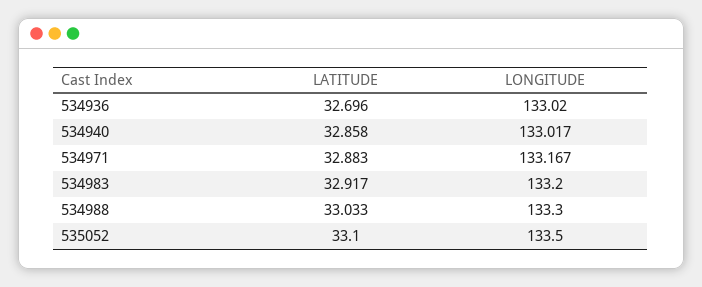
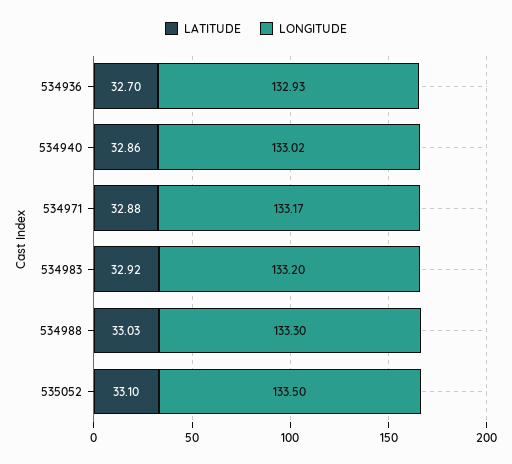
  {
    "LATITUDE": {
      "534936": 32.696,
      "534940": 32.858,
      "534971": 32.883,
      "534983": 32.917,
      "534988": 33.033,
      "535052": 33.1
    },
    "LONGITUDE": {
-     "534936": 133.02,
+     "534936": 132.93,
      "534940": 133.017,
      "534971": 133.167,
      "534983": 133.2,
      "534988": 133.3,
      "535052": 133.5
    }
  }

